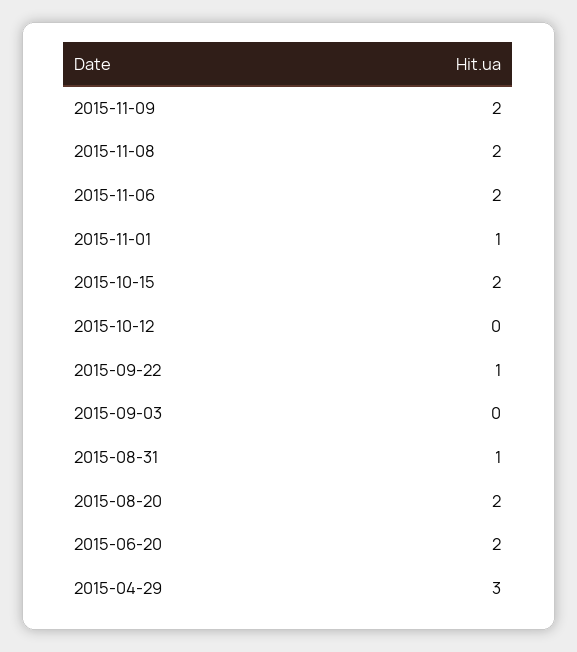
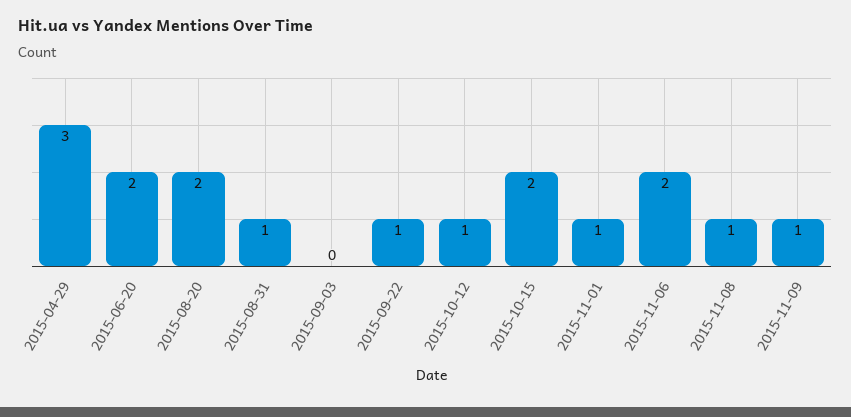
  {
-   "2015-11-09": 2,
+   "2015-11-09": 1,
-   "2015-11-08": 2,
+   "2015-11-08": 1,
    "2015-11-06": 2,
    "2015-11-01": 1,
    "2015-10-15": 2,
-   "2015-10-12": 0,
+   "2015-10-12": 1,
    "2015-09-22": 1,
    "2015-09-03": 0,
    "2015-08-31": 1,
    "2015-08-20": 2,
    "2015-06-20": 2,
    "2015-04-29": 3
  }

